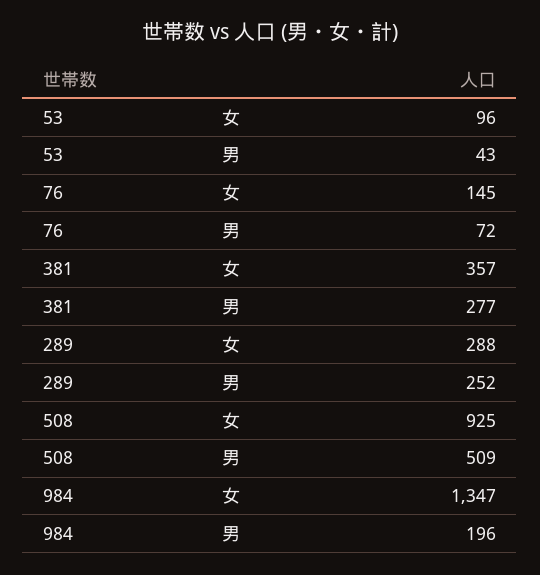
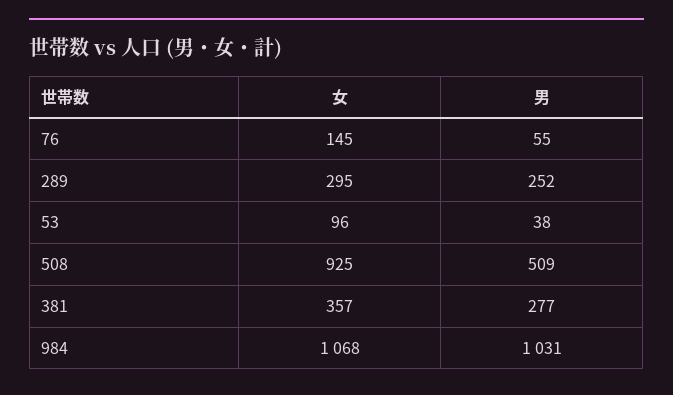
  {
    "53": {
      "女": 96,
-     "男": 43
+     "男": 38
    },
    "76": {
      "女": 145,
-     "男": 72
+     "男": 55
    },
    "381": {
      "女": 357,
      "男": 277
    },
    "289": {
-     "女": 288,
+     "女": 295,
      "男": 252
    },
    "508": {
      "女": 925,
      "男": 509
    },
    "984": {
-     "女": 1347,
+     "女": 1068,
-     "男": 196
+     "男": 1031
    }
  }

